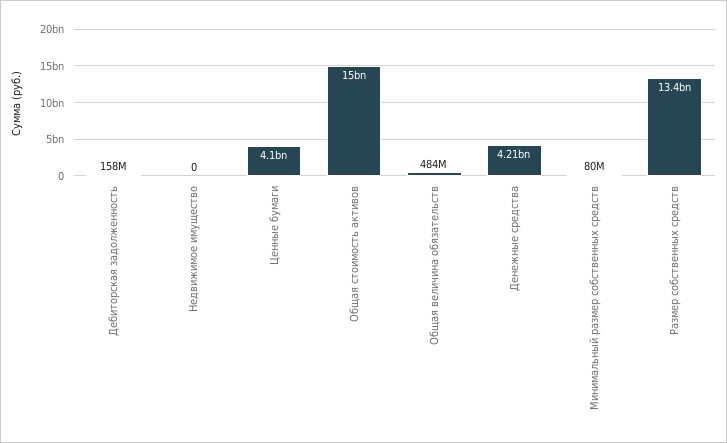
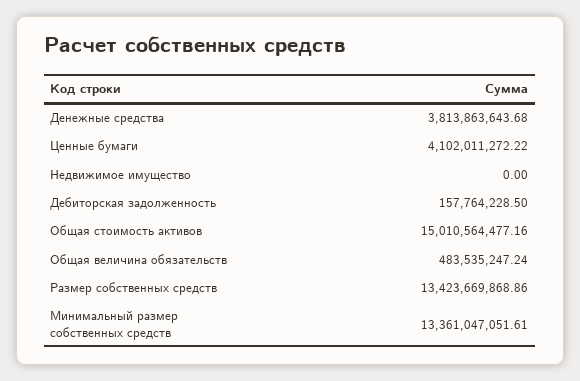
  {
    "Дебиторская задолженность": 157764228.5,
    "Недвижимое имущество": 0,
    "Ценные бумаги": 4102011272.22,
    "Общая стоимость активов": 15010564477.16,
    "Общая величина обязательств": 483535247.24,
-   "Денежные средства": 4210000000,
+   "Денежные средства": 3813863643.68,
-   "Минимальный размер собственных средств": 80000000,
+   "Минимальный размер собственных средств": 13361047051.61,
    "Размер собственных средств": 13423669868.86
  }

